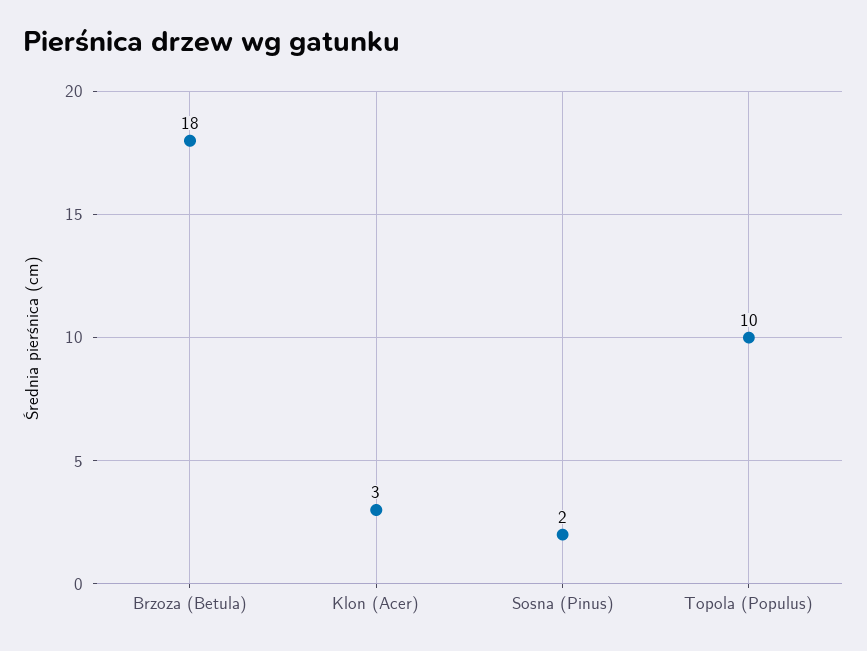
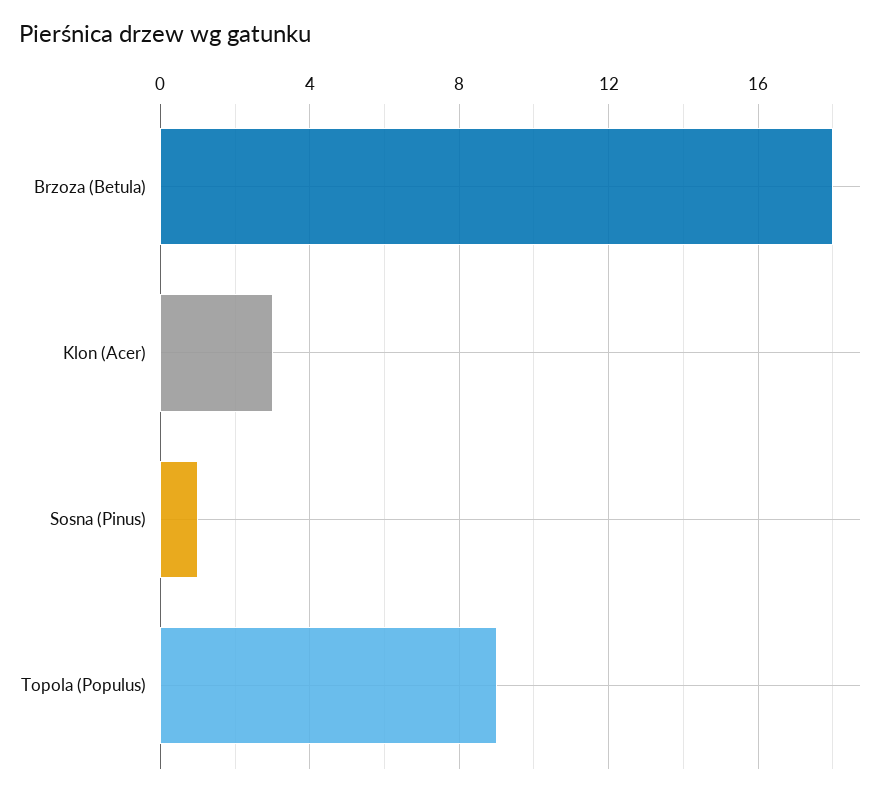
  {
    "Brzoza (Betula)": 18,
    "Klon (Acer)": 3,
-   "Sosna (Pinus)": 2,
+   "Sosna (Pinus)": 1,
-   "Topola (Populus)": 10
+   "Topola (Populus)": 9
  }

